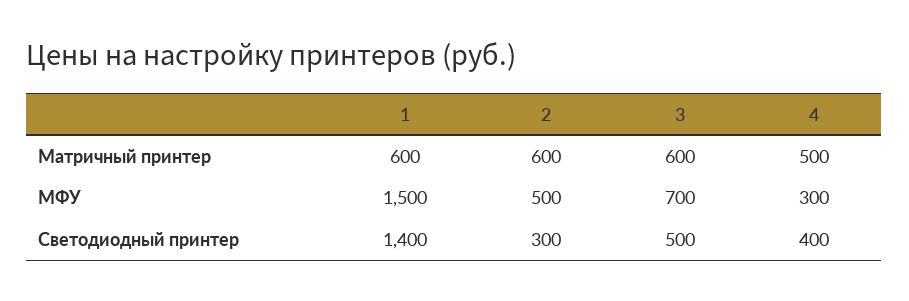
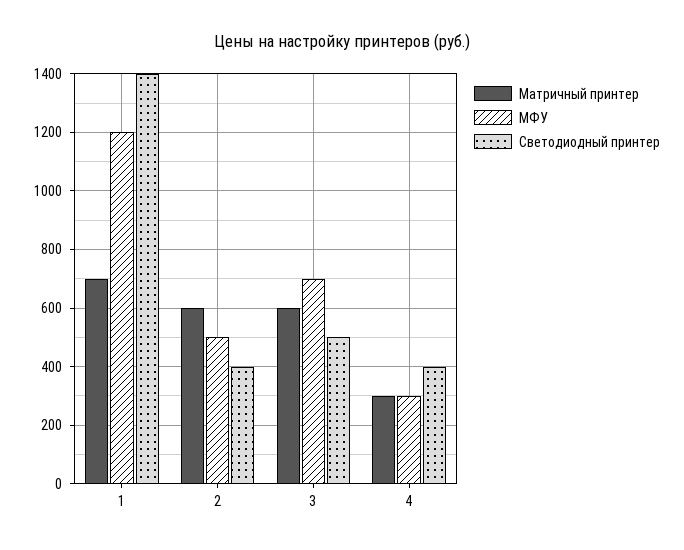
  {
    "Матричный принтер": {
-     "1": 600,
+     "1": 700,
      "2": 600,
      "3": 600,
-     "4": 500
+     "4": 300
    },
    "МФУ": {
-     "1": 1500,
+     "1": 1200,
      "2": 500,
      "3": 700,
      "4": 300
    },
    "Светодиодный принтер": {
      "1": 1400,
-     "2": 300,
+     "2": 400,
      "3": 500,
      "4": 400
    }
  }

